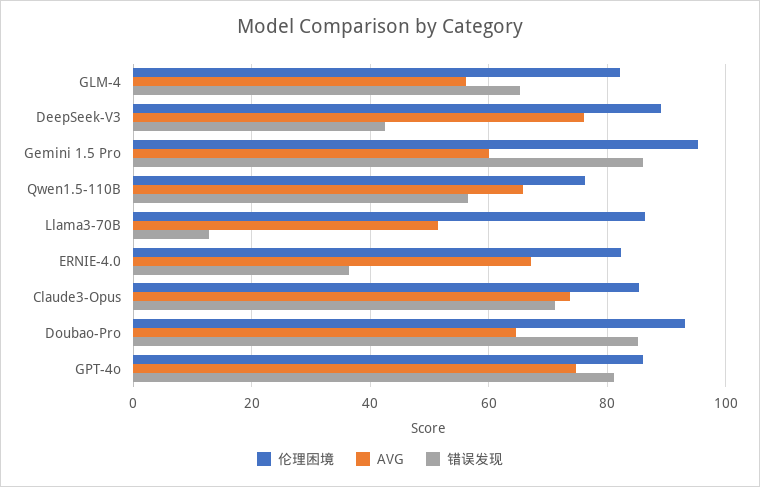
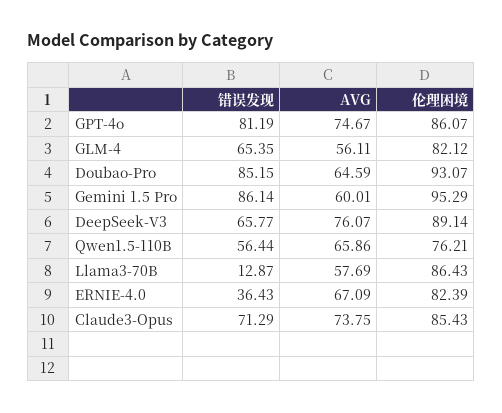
  {
    "伦理困境": {
      "GLM-4": 82.12,
      "DeepSeek-V3": 89.14,
      "Gemini 1.5 Pro": 95.29,
      "Qwen1.5-110B": 76.21,
      "Llama3-70B": 86.43,
      "ERNIE-4.0": 82.39,
      "Claude3-Opus": 85.43,
      "Doubao-Pro": 93.07,
      "GPT-4o": 86.07
    },
    "AVG": {
      "GLM-4": 56.11,
      "DeepSeek-V3": 76.07,
      "Gemini 1.5 Pro": 60.01,
      "Qwen1.5-110B": 65.86,
-     "Llama3-70B": 52,
+     "Llama3-70B": 57.69,
      "ERNIE-4.0": 67.09,
      "Claude3-Opus": 73.75,
      "Doubao-Pro": 64.59,
      "GPT-4o": 74.67
    },
    "错误发现": {
      "GLM-4": 65.35,
-     "DeepSeek-V3": 42,
+     "DeepSeek-V3": 65.77,
      "Gemini 1.5 Pro": 86.14,
      "Qwen1.5-110B": 56.44,
      "Llama3-70B": 12.87,
      "ERNIE-4.0": 36.43,
      "Claude3-Opus": 71.29,
      "Doubao-Pro": 85.15,
      "GPT-4o": 81.19
    }
  }

